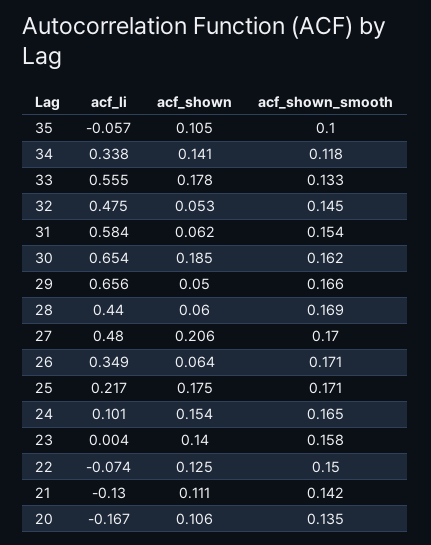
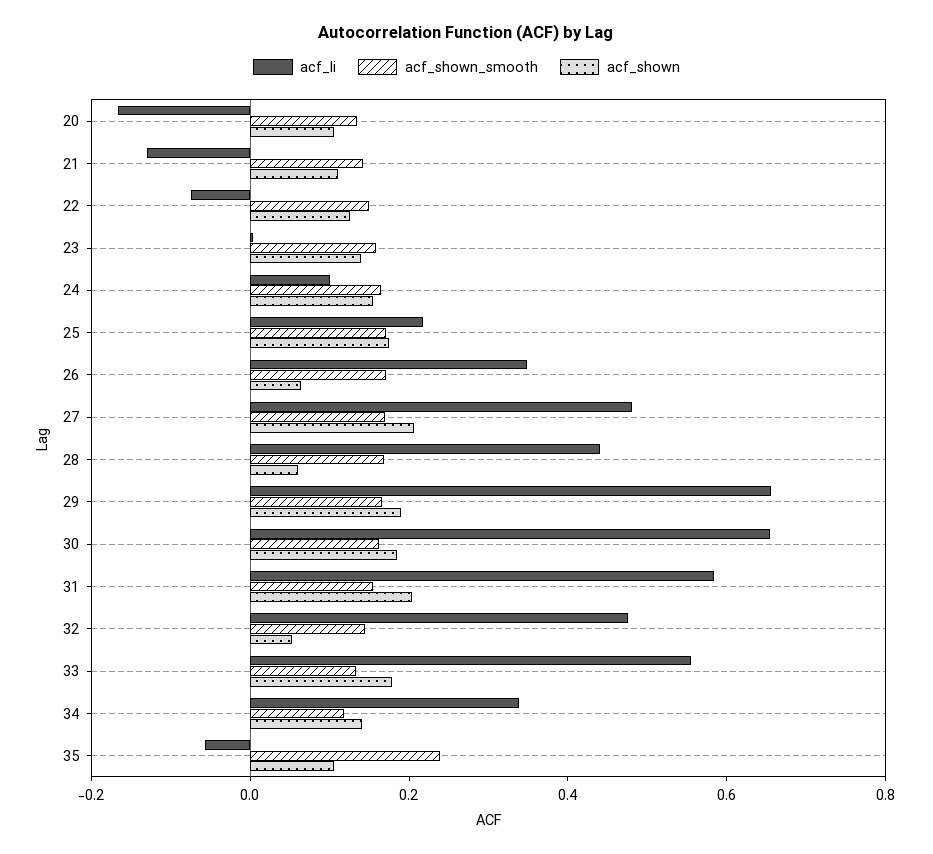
  {
    "acf_li": {
      "35": -0.057,
      "34": 0.338,
      "33": 0.555,
      "32": 0.475,
      "31": 0.584,
      "30": 0.654,
      "29": 0.656,
      "28": 0.44,
      "27": 0.48,
      "26": 0.349,
      "25": 0.217,
      "24": 0.101,
      "23": 0.004,
      "22": -0.074,
      "21": -0.13,
      "20": -0.167
    },
    "acf_shown": {
      "35": 0.105,
      "34": 0.141,
      "33": 0.178,
      "32": 0.053,
-     "31": 0.062,
+     "31": 0.2,
      "30": 0.185,
-     "29": 0.05,
+     "29": 0.2,
      "28": 0.06,
      "27": 0.206,
      "26": 0.064,
      "25": 0.175,
      "24": 0.154,
      "23": 0.14,
      "22": 0.125,
      "21": 0.111,
      "20": 0.106
    },
    "acf_shown_smooth": {
-     "35": 0.1,
+     "35": 0.25,
      "34": 0.118,
      "33": 0.133,
      "32": 0.145,
      "31": 0.154,
      "30": 0.162,
      "29": 0.166,
      "28": 0.169,
      "27": 0.17,
      "26": 0.171,
      "25": 0.171,
      "24": 0.165,
      "23": 0.158,
      "22": 0.15,
      "21": 0.142,
      "20": 0.135
    }
  }

